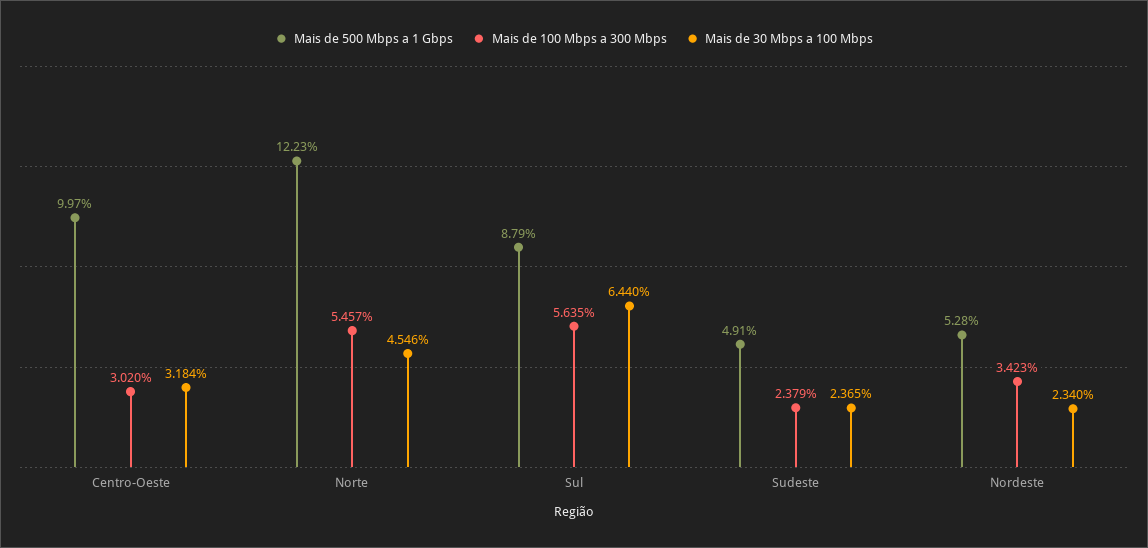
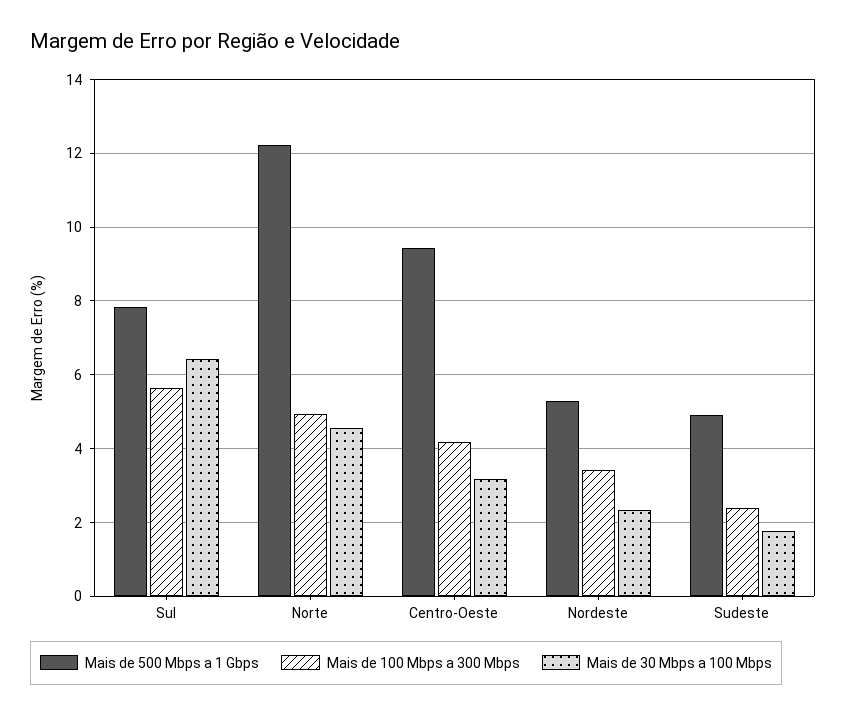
  {
    "Mais de 500 Mbps a 1 Gbps": {
-     "Centro-Oeste": 9.97,
+     "Centro-Oeste": 9.4,
      "Norte": 12.23,
-     "Sul": 8.79,
+     "Sul": 7.8,
      "Sudeste": 4.91,
      "Nordeste": 5.28
    },
    "Mais de 100 Mbps a 300 Mbps": {
-     "Centro-Oeste": 3.02,
+     "Centro-Oeste": 4.2,
-     "Norte": 5.457,
+     "Norte": 5,
      "Sul": 5.635,
      "Sudeste": 2.379,
      "Nordeste": 3.423
    },
    "Mais de 30 Mbps a 100 Mbps": {
      "Centro-Oeste": 3.184,
      "Norte": 4.546,
      "Sul": 6.44,
-     "Sudeste": 2.365,
+     "Sudeste": 1.8,
      "Nordeste": 2.34
    }
  }

